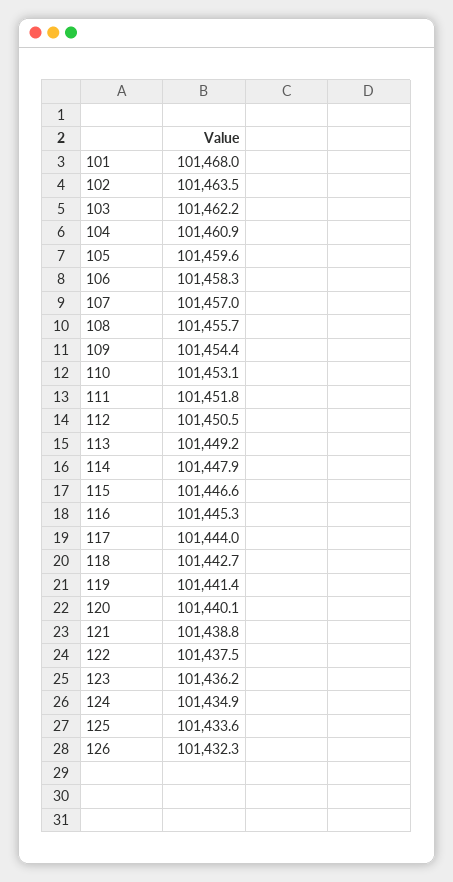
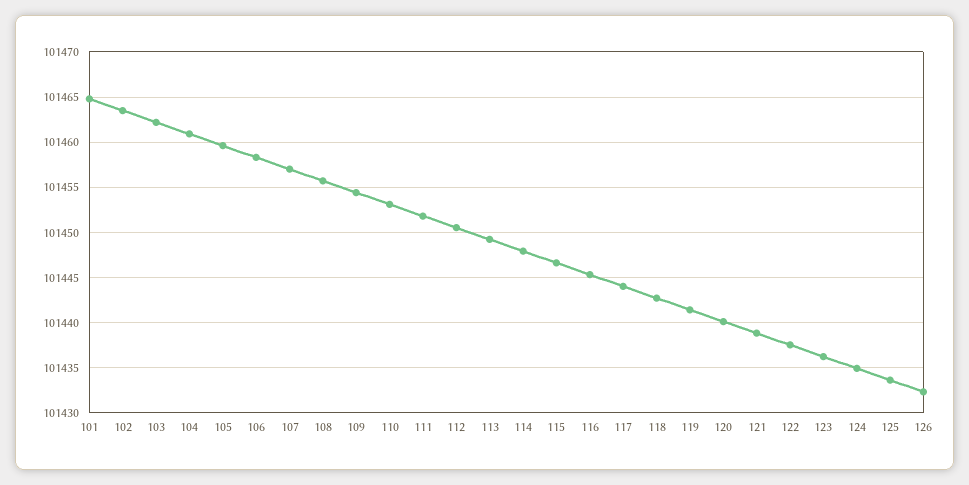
  {
-   "101": 101468,
+   "101": 101465,
    "102": 101463.5,
    "103": 101462.2,
    "104": 101460.9,
    "105": 101459.6,
    "106": 101458.3,
    "107": 101457,
    "108": 101455.7,
    "109": 101454.4,
    "110": 101453.1,
    "111": 101451.8,
    "112": 101450.5,
    "113": 101449.2,
    "114": 101447.9,
    "115": 101446.6,
    "116": 101445.3,
    "117": 101444,
    "118": 101442.7,
    "119": 101441.4,
    "120": 101440.1,
    "121": 101438.8,
    "122": 101437.5,
    "123": 101436.2,
    "124": 101434.9,
    "125": 101433.6,
    "126": 101432.3
  }

